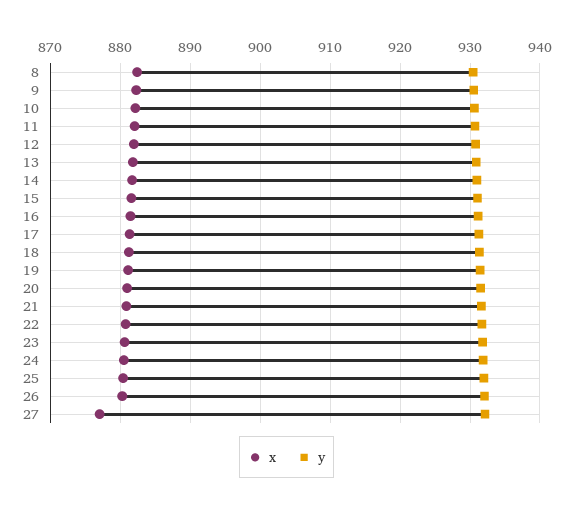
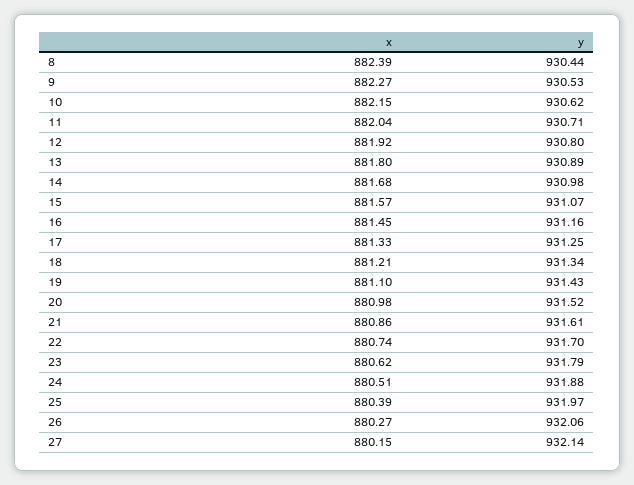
  {
    "x": {
      "8": 882.39,
      "9": 882.27,
      "10": 882.15,
      "11": 882.04,
      "12": 881.92,
      "13": 881.8,
      "14": 881.68,
      "15": 881.57,
      "16": 881.45,
      "17": 881.33,
      "18": 881.21,
      "19": 881.1,
      "20": 880.98,
      "21": 880.86,
      "22": 880.74,
      "23": 880.62,
      "24": 880.51,
      "25": 880.39,
      "26": 880.27,
-     "27": 877
+     "27": 880.15
    },
    "y": {
      "8": 930.44,
      "9": 930.53,
      "10": 930.62,
      "11": 930.71,
      "12": 930.8,
      "13": 930.89,
      "14": 930.98,
      "15": 931.07,
      "16": 931.16,
      "17": 931.25,
      "18": 931.34,
      "19": 931.43,
      "20": 931.52,
      "21": 931.61,
      "22": 931.7,
      "23": 931.79,
      "24": 931.88,
      "25": 931.97,
      "26": 932.06,
      "27": 932.14
    }
  }

